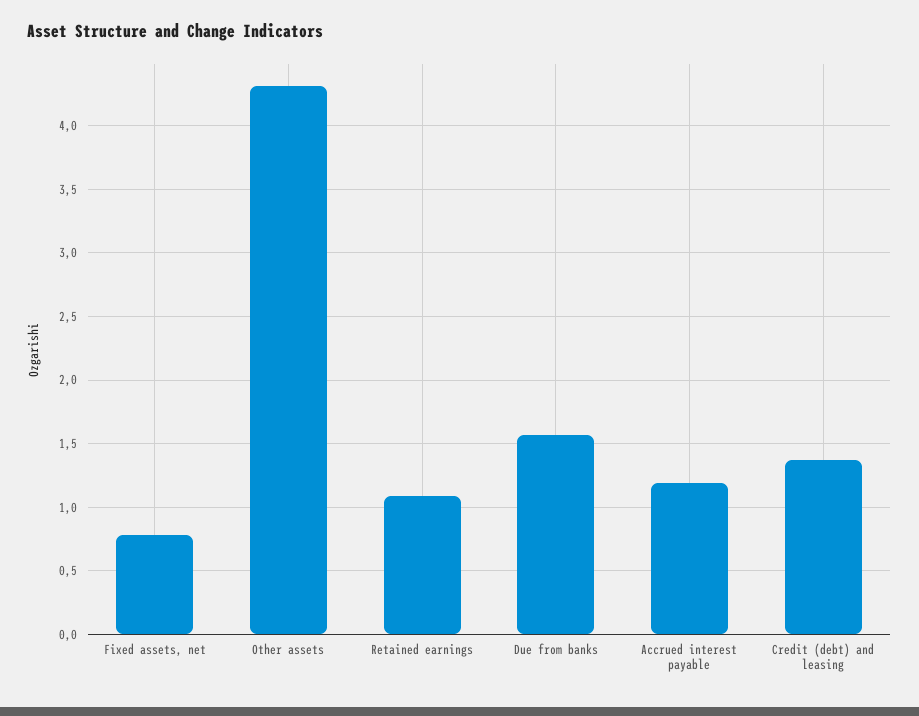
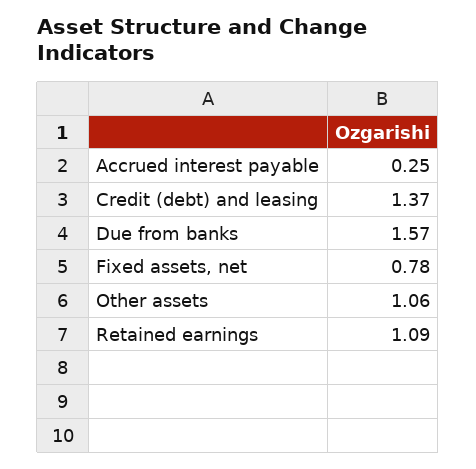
  {
    "Fixed assets, net": 0.78,
-   "Other assets": 4.3,
+   "Other assets": 1.06,
    "Retained earnings": 1.09,
    "Due from banks": 1.57,
-   "Accrued interest payable": 1.2,
+   "Accrued interest payable": 0.25,
    "Credit (debt) and leasing": 1.37
  }

